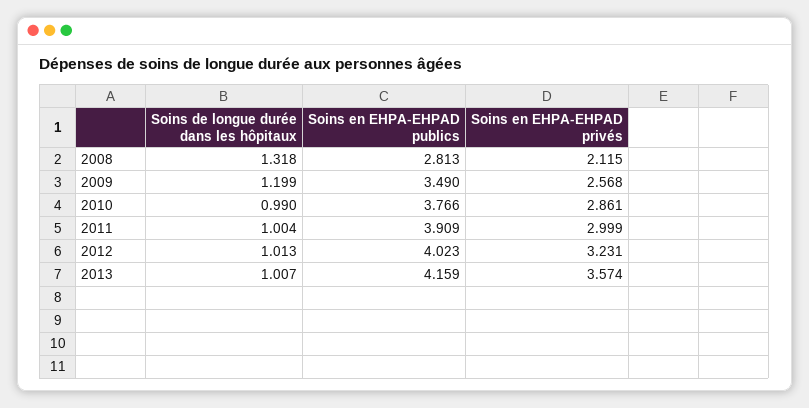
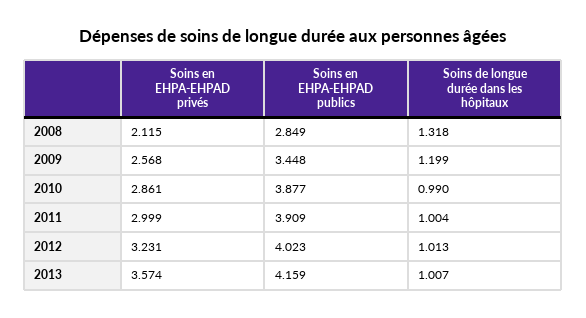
  {
    "Soins de longue durée dans les hôpitaux": {
      "2008": 1.318,
      "2009": 1.199,
      "2010": 0.99,
      "2011": 1.004,
      "2012": 1.013,
      "2013": 1.007
    },
    "Soins en EHPA-EHPAD publics": {
-     "2008": 2.813,
+     "2008": 2.849,
-     "2009": 3.49,
+     "2009": 3.448,
-     "2010": 3.766,
+     "2010": 3.877,
      "2011": 3.909,
      "2012": 4.023,
      "2013": 4.159
    },
    "Soins en EHPA-EHPAD privés": {
      "2008": 2.115,
      "2009": 2.568,
      "2010": 2.861,
      "2011": 2.999,
      "2012": 3.231,
      "2013": 3.574
    }
  }

